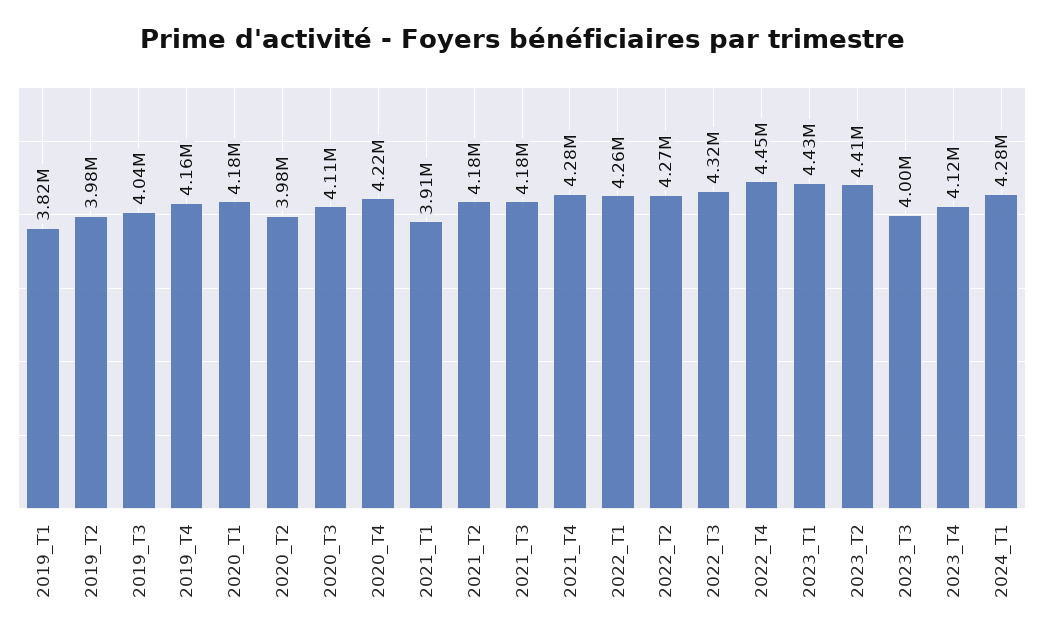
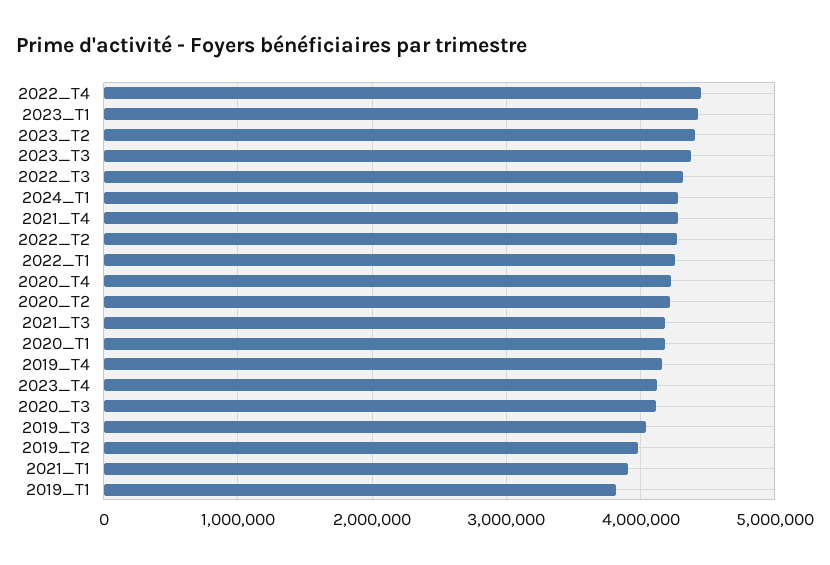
  {
    "2019_T1": 3820000,
    "2019_T2": 3980000,
    "2019_T3": 4040000,
    "2019_T4": 4160000,
    "2020_T1": 4180000,
-   "2020_T2": 3980000,
+   "2020_T2": 4200000,
    "2020_T3": 4110000,
    "2020_T4": 4220000,
    "2021_T1": 3910000,
-   "2021_T2": 4180000,
    "2021_T3": 4180000,
    "2021_T4": 4280000,
    "2022_T1": 4260000,
    "2022_T2": 4270000,
    "2022_T3": 4320000,
    "2022_T4": 4450000,
    "2023_T1": 4430000,
    "2023_T2": 4410000,
-   "2023_T3": 4000000,
+   "2023_T3": 4400000,
    "2023_T4": 4120000,
    "2024_T1": 4280000
  }

